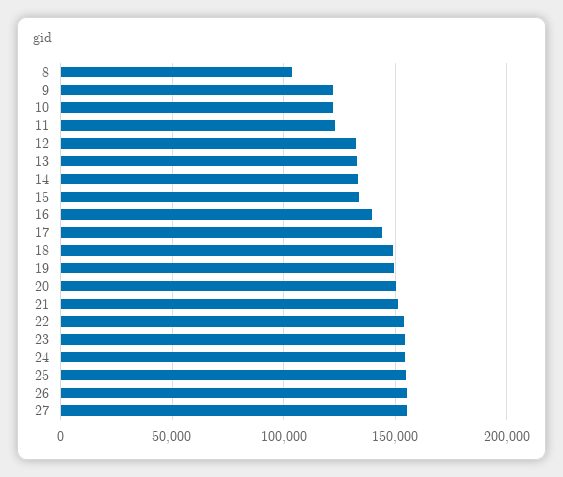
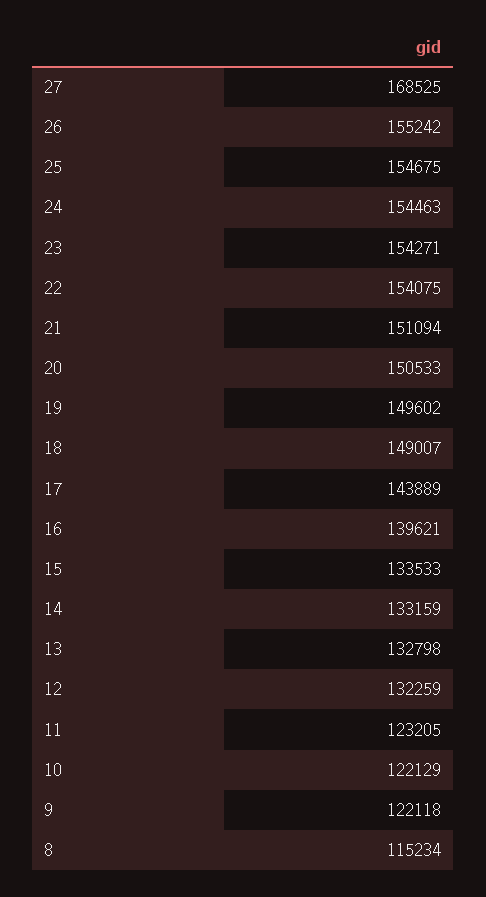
  {
-   "8": 105000,
+   "8": 115234,
    "9": 122118,
    "10": 122129,
    "11": 123205,
    "12": 132259,
    "13": 132798,
    "14": 133159,
    "15": 133533,
    "16": 139621,
    "17": 143889,
    "18": 149007,
    "19": 149602,
    "20": 150533,
    "21": 151094,
    "22": 154075,
    "23": 154271,
    "24": 154463,
    "25": 154675,
    "26": 155242,
-   "27": 155000
+   "27": 168525
  }

